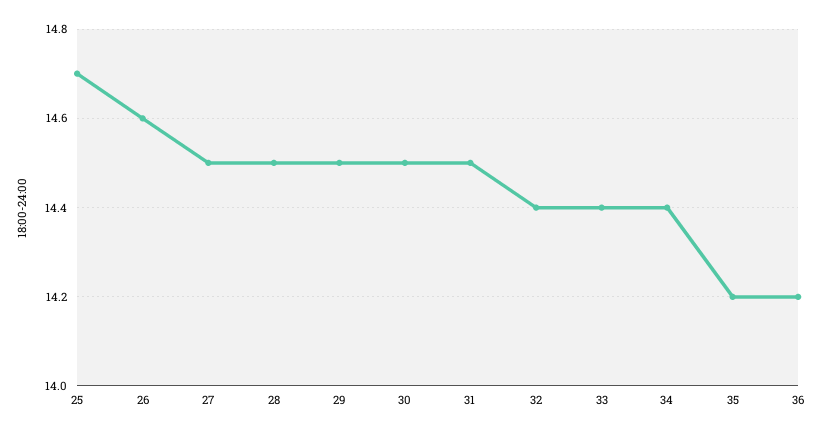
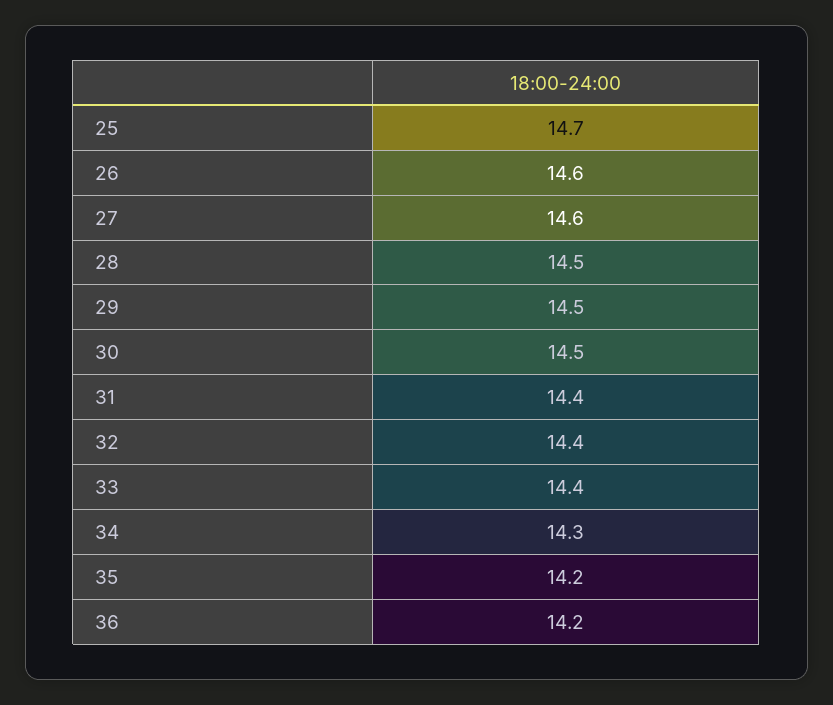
  {
    "25": 14.7,
    "26": 14.6,
-   "27": 14.5,
+   "27": 14.6,
    "28": 14.5,
    "29": 14.5,
    "30": 14.5,
-   "31": 14.5,
+   "31": 14.4,
    "32": 14.4,
    "33": 14.4,
-   "34": 14.4,
+   "34": 14.3,
    "35": 14.2,
    "36": 14.2
  }

